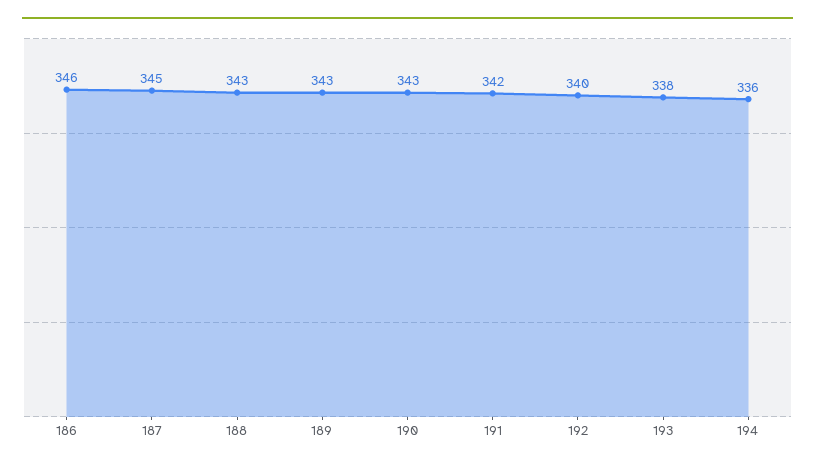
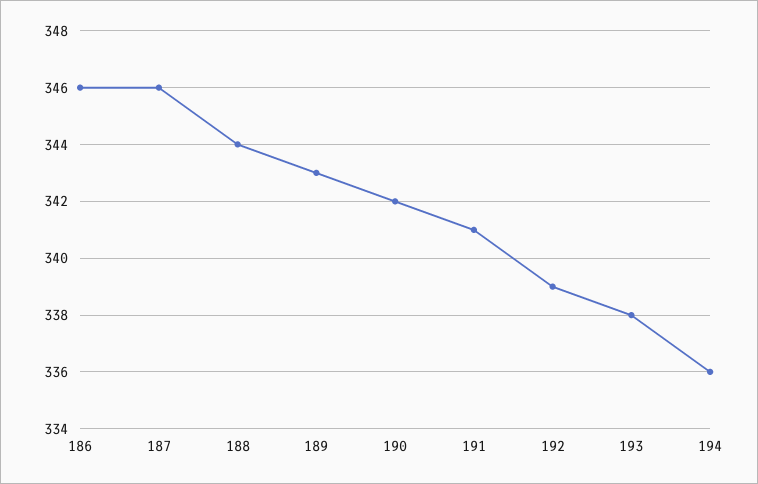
  {
    "186": 346,
-   "187": 345,
+   "187": 346,
-   "188": 343,
+   "188": 344,
    "189": 343,
-   "190": 343,
+   "190": 342,
-   "191": 342,
+   "191": 341,
-   "192": 340,
+   "192": 339,
    "193": 338,
    "194": 336
  }

